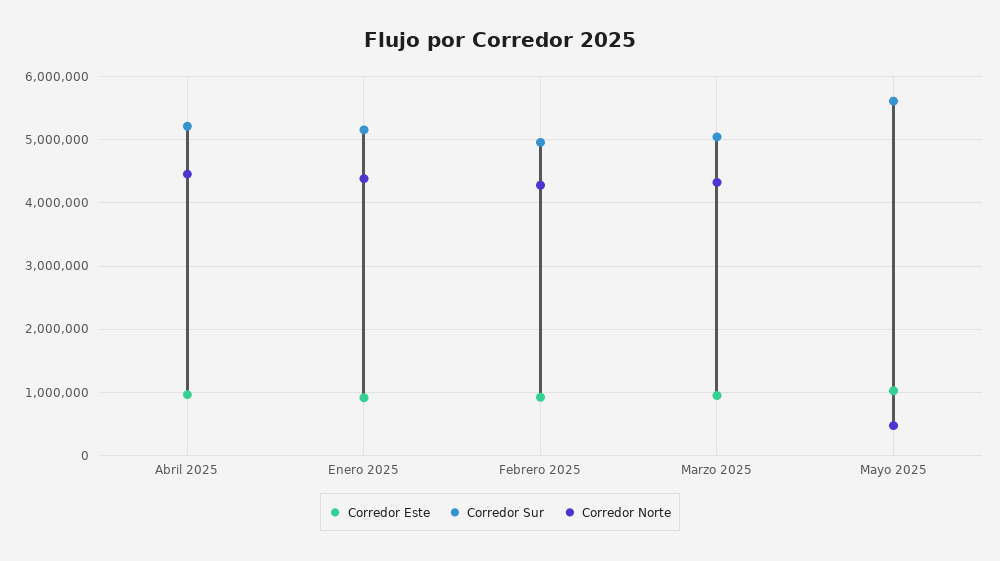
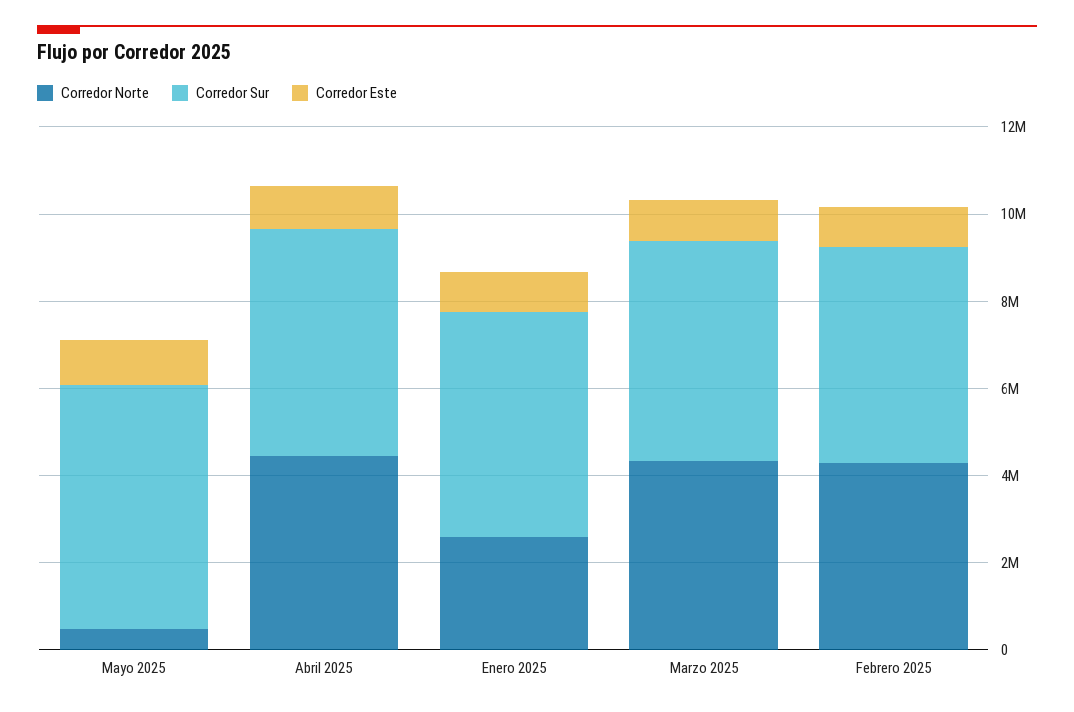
  {
    "Corredor Este": {
      "Abril 2025": 1000000,
      "Enero 2025": 900000,
      "Febrero 2025": 900000,
      "Marzo 2025": 900000,
      "Mayo 2025": 1000000
    },
    "Corredor Sur": {
      "Abril 2025": 5200000,
      "Enero 2025": 5200000,
      "Febrero 2025": 5000000,
      "Marzo 2025": 5000000,
      "Mayo 2025": 5600000
    },
    "Corredor Norte": {
      "Abril 2025": 4500000,
-     "Enero 2025": 4400000,
+     "Enero 2025": 2500000,
      "Febrero 2025": 4300000,
      "Marzo 2025": 4300000,
      "Mayo 2025": 500000
    }
  }

